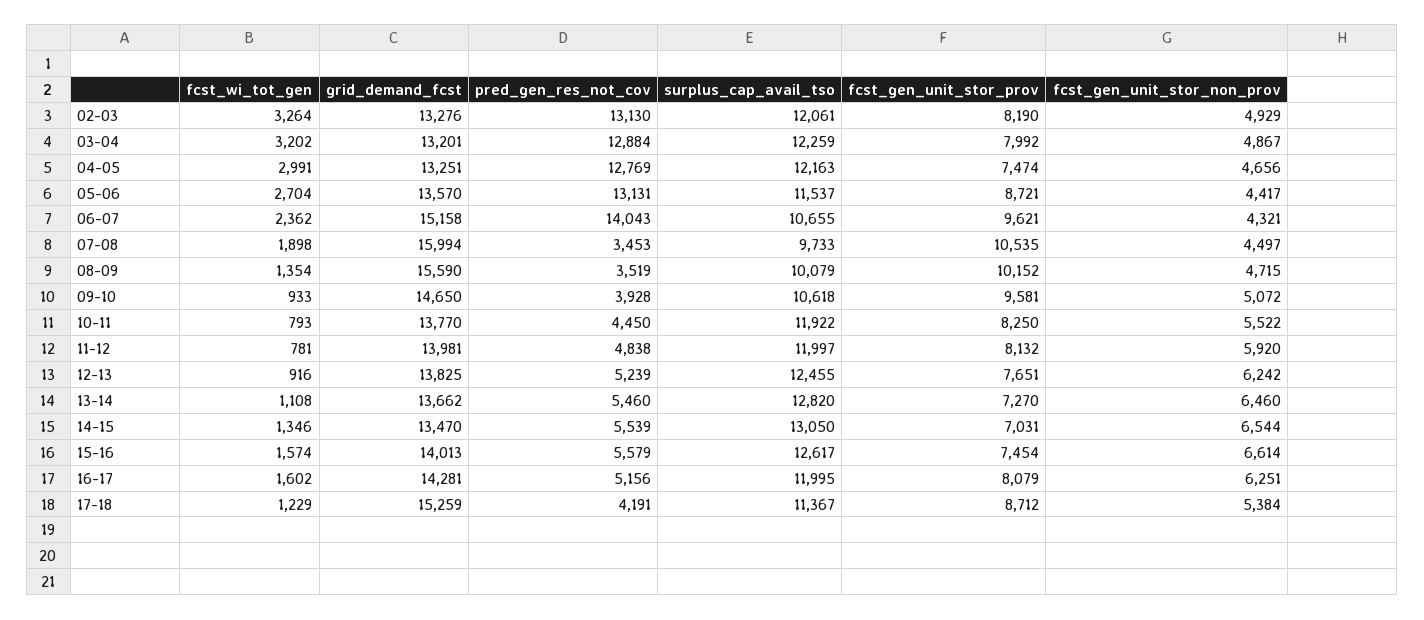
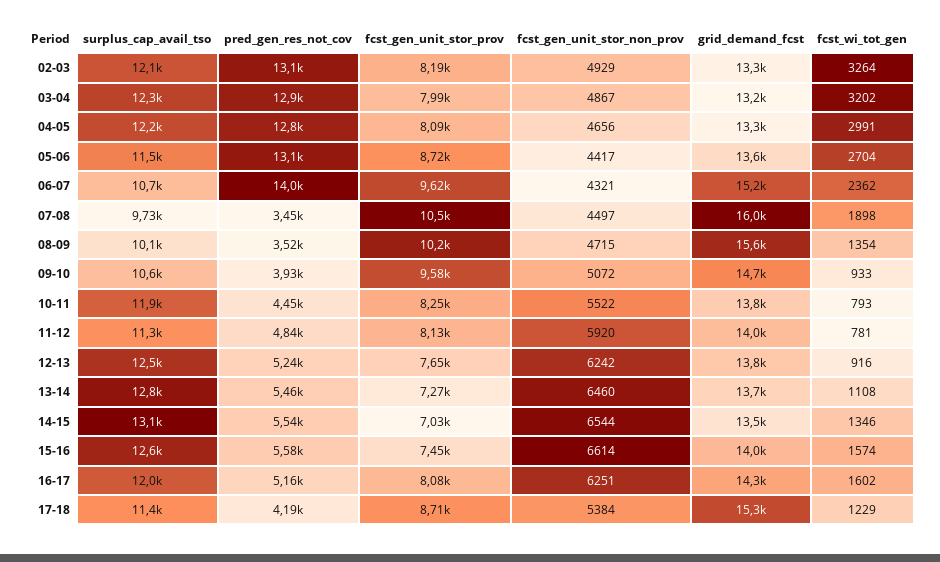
  {
    "fcst_wi_tot_gen": {
      "02-03": 3264,
      "03-04": 3202,
      "04-05": 2991,
      "05-06": 2704,
      "06-07": 2362,
      "07-08": 1898,
      "08-09": 1354,
      "09-10": 933,
      "10-11": 793,
      "11-12": 781,
      "12-13": 916,
      "13-14": 1108,
      "14-15": 1346,
      "15-16": 1574,
      "16-17": 1602,
      "17-18": 1229
    },
    "grid_demand_fcst": {
      "02-03": 13276,
      "03-04": 13201,
      "04-05": 13251,
      "05-06": 13570,
      "06-07": 15158,
      "07-08": 15994,
      "08-09": 15590,
      "09-10": 14650,
      "10-11": 13770,
      "11-12": 13981,
      "12-13": 13825,
      "13-14": 13662,
      "14-15": 13470,
      "15-16": 14013,
      "16-17": 14281,
      "17-18": 15259
    },
    "pred_gen_res_not_cov": {
      "02-03": 13130,
      "03-04": 12884,
      "04-05": 12769,
      "05-06": 13131,
      "06-07": 14043,
      "07-08": 3453,
      "08-09": 3519,
      "09-10": 3928,
      "10-11": 4450,
      "11-12": 4838,
      "12-13": 5239,
      "13-14": 5460,
      "14-15": 5539,
      "15-16": 5579,
      "16-17": 5156,
      "17-18": 4191
    },
    "surplus_cap_avail_tso": {
      "02-03": 12061,
      "03-04": 12259,
      "04-05": 12163,
      "05-06": 11537,
      "06-07": 10655,
      "07-08": 9733,
      "08-09": 10079,
      "09-10": 10618,
      "10-11": 11922,
-     "11-12": 11997,
+     "11-12": 11300,
      "12-13": 12455,
      "13-14": 12820,
      "14-15": 13050,
      "15-16": 12617,
      "16-17": 11995,
      "17-18": 11367
    },
    "fcst_gen_unit_stor_prov": {
      "02-03": 8190,
      "03-04": 7992,
-     "04-05": 7474,
+     "04-05": 8090,
      "05-06": 8721,
      "06-07": 9621,
      "07-08": 10535,
      "08-09": 10152,
      "09-10": 9581,
      "10-11": 8250,
      "11-12": 8132,
      "12-13": 7651,
      "13-14": 7270,
      "14-15": 7031,
      "15-16": 7454,
      "16-17": 8079,
      "17-18": 8712
    },
    "fcst_gen_unit_stor_non_prov": {
      "02-03": 4929,
      "03-04": 4867,
      "04-05": 4656,
      "05-06": 4417,
      "06-07": 4321,
      "07-08": 4497,
      "08-09": 4715,
      "09-10": 5072,
      "10-11": 5522,
      "11-12": 5920,
      "12-13": 6242,
      "13-14": 6460,
      "14-15": 6544,
      "15-16": 6614,
      "16-17": 6251,
      "17-18": 5384
    }
  }

